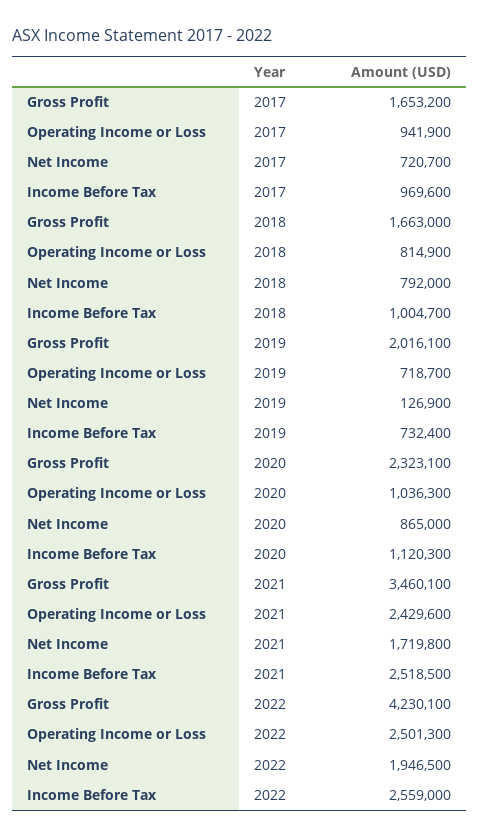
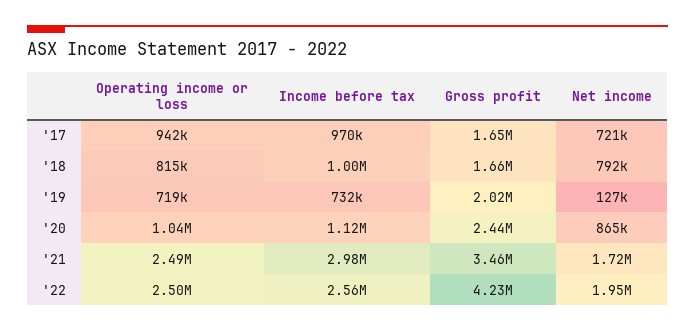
  {
    "Gross Profit": {
      "2017": 1653200,
      "2018": 1663000,
      "2019": 2016100,
-     "2020": 2323100,
+     "2020": 2440000,
      "2021": 3460100,
      "2022": 4230100
    },
    "Operating Income or Loss": {
      "2017": 941900,
      "2018": 814900,
      "2019": 718700,
      "2020": 1036300,
-     "2021": 2429600,
+     "2021": 2490000,
      "2022": 2501300
    },
    "Net Income": {
      "2017": 720700,
      "2018": 792000,
      "2019": 126900,
      "2020": 865000,
      "2021": 1719800,
      "2022": 1946500
    },
    "Income Before Tax": {
      "2017": 969600,
      "2018": 1004700,
      "2019": 732400,
      "2020": 1120300,
-     "2021": 2518500,
+     "2021": 2980000,
      "2022": 2559000
    }
  }

